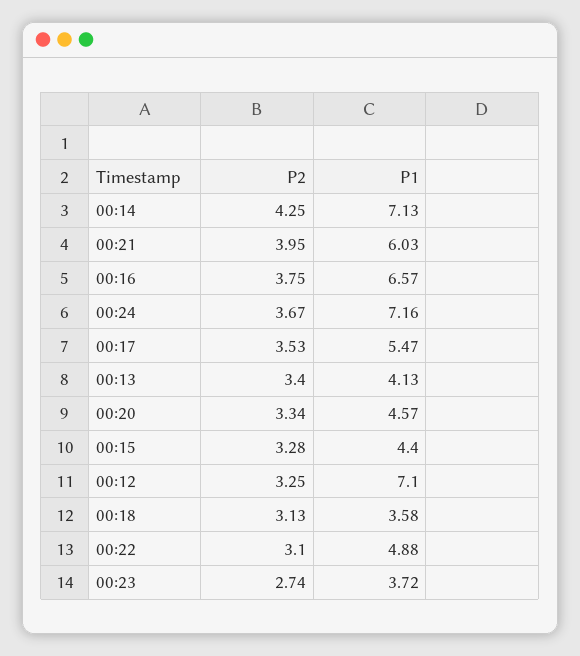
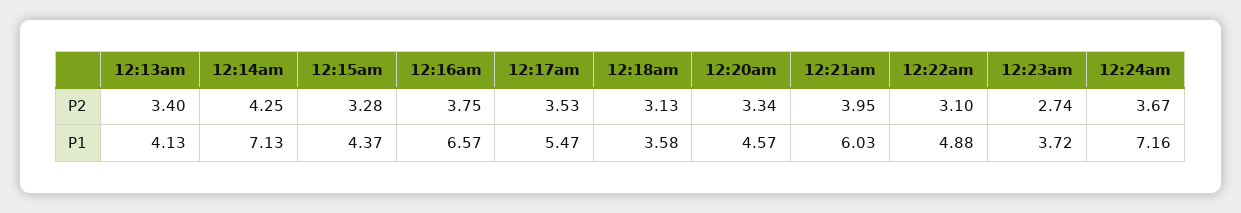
  {
    "P2": {
      "00:14": 4.25,
      "00:21": 3.95,
      "00:16": 3.75,
      "00:24": 3.67,
      "00:17": 3.53,
      "00:13": 3.4,
      "00:20": 3.34,
      "00:15": 3.28,
-     "00:12": 3.25,
      "00:18": 3.13,
      "00:22": 3.1,
      "00:23": 2.74
    },
    "P1": {
      "00:14": 7.13,
      "00:21": 6.03,
      "00:16": 6.57,
      "00:24": 7.16,
      "00:17": 5.47,
      "00:13": 4.13,
      "00:20": 4.57,
-     "00:15": 4.4,
+     "00:15": 4.37,
-     "00:12": 7.1,
      "00:18": 3.58,
      "00:22": 4.88,
      "00:23": 3.72
    }
  }

